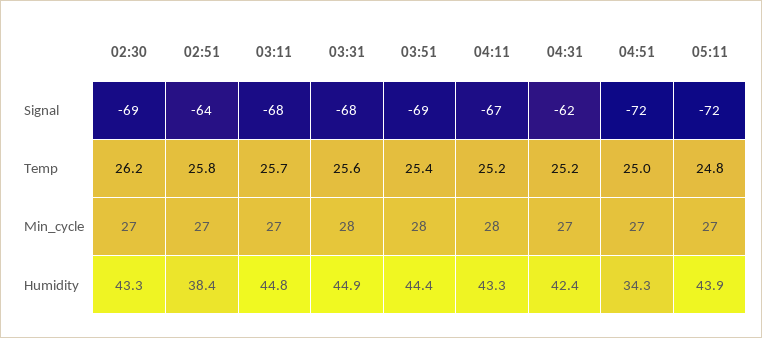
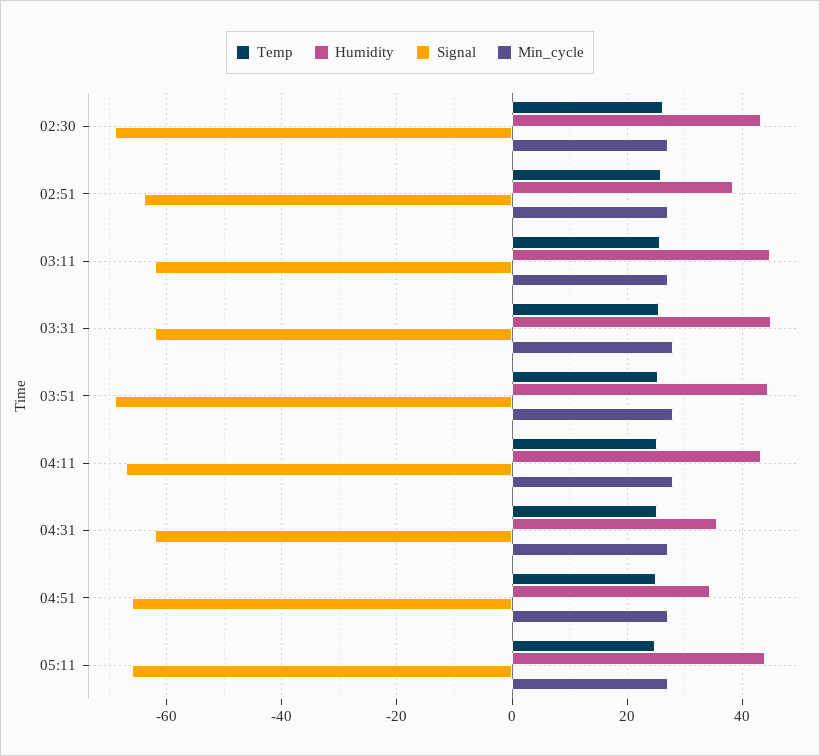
  {
    "Signal": {
      "02:30": -69,
      "02:51": -64,
-     "03:11": -68,
+     "03:11": -62,
-     "03:31": -68,
+     "03:31": -62,
      "03:51": -69,
      "04:11": -67,
      "04:31": -62,
-     "04:51": -72,
+     "04:51": -66,
-     "05:11": -72
+     "05:11": -66
    },
    "Temp": {
      "02:30": 26.2,
      "02:51": 25.8,
      "03:11": 25.7,
      "03:31": 25.6,
      "03:51": 25.4,
      "04:11": 25.2,
      "04:31": 25.2,
      "04:51": 25,
      "05:11": 24.8
    },
    "Min_cycle": {
      "02:30": 27,
      "02:51": 27,
      "03:11": 27,
      "03:31": 28,
      "03:51": 28,
      "04:11": 28,
      "04:31": 27,
      "04:51": 27,
      "05:11": 27
    },
    "Humidity": {
      "02:30": 43.3,
      "02:51": 38.4,
      "03:11": 44.8,
      "03:31": 44.9,
      "03:51": 44.4,
      "04:11": 43.3,
-     "04:31": 42.4,
+     "04:31": 36,
      "04:51": 34.3,
      "05:11": 43.9
    }
  }

